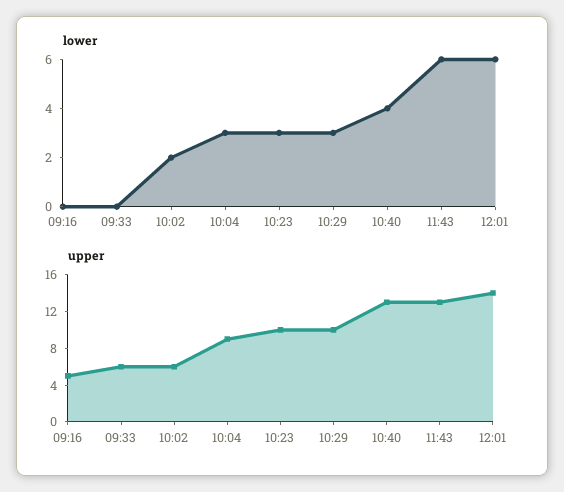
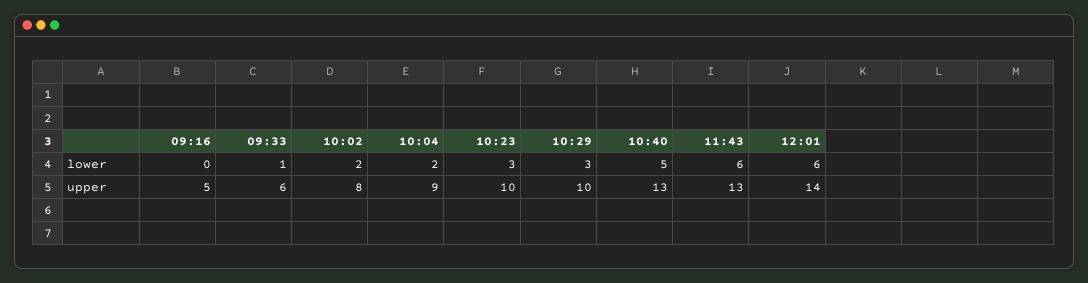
  {
    "lower": {
      "09:16": 0,
-     "09:33": 0,
+     "09:33": 1,
      "10:02": 2,
-     "10:04": 3,
+     "10:04": 2,
      "10:23": 3,
      "10:29": 3,
-     "10:40": 4,
+     "10:40": 5,
      "11:43": 6,
      "12:01": 6
    },
    "upper": {
      "09:16": 5,
      "09:33": 6,
-     "10:02": 6,
+     "10:02": 8,
      "10:04": 9,
      "10:23": 10,
      "10:29": 10,
      "10:40": 13,
      "11:43": 13,
      "12:01": 14
    }
  }

